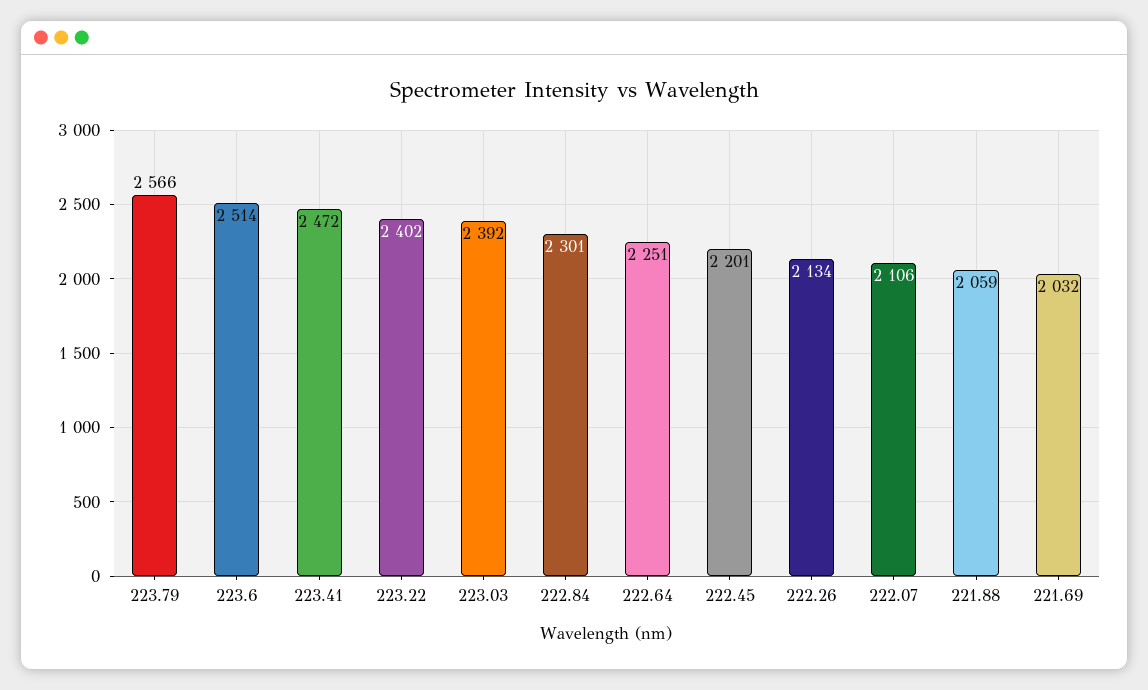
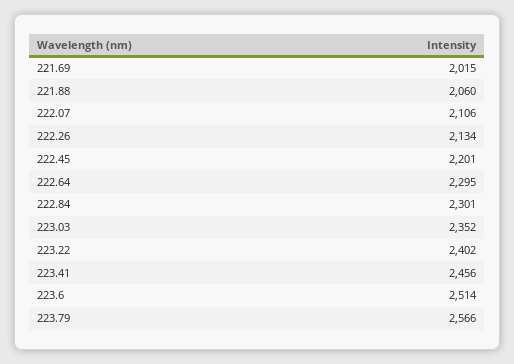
  {
    "223.79": 2566,
    "223.6": 2514,
-   "223.41": 2472,
+   "223.41": 2456,
    "223.22": 2402,
-   "223.03": 2392,
+   "223.03": 2352,
    "222.84": 2301,
-   "222.64": 2251,
+   "222.64": 2295,
    "222.45": 2201,
    "222.26": 2134,
    "222.07": 2106,
-   "221.88": 2059,
+   "221.88": 2060,
-   "221.69": 2032
+   "221.69": 2015
  }

